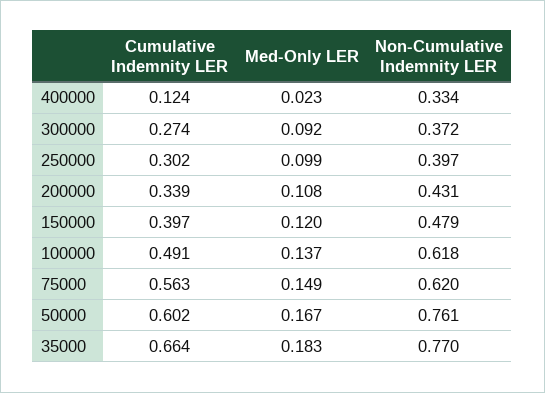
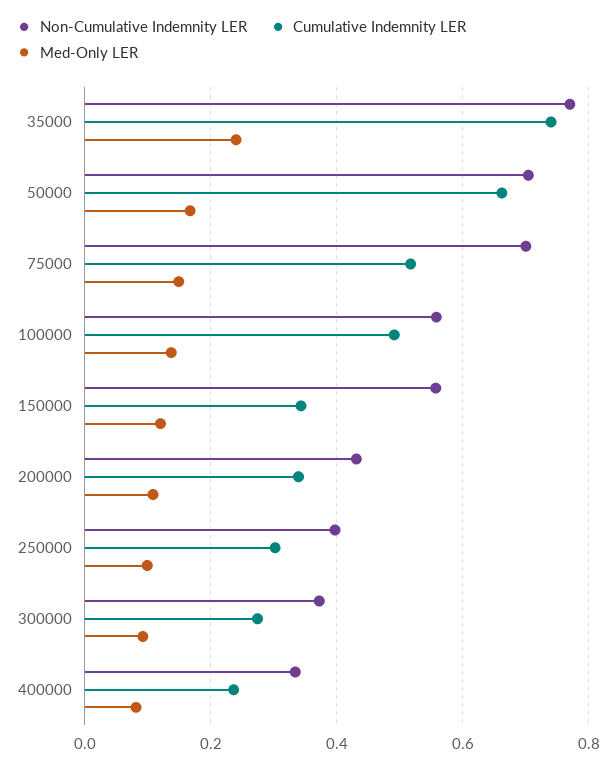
  {
    "Cumulative Indemnity LER": {
-     "400000": 0.124,
+     "400000": 0.24,
      "300000": 0.274,
      "250000": 0.302,
      "200000": 0.339,
-     "150000": 0.397,
+     "150000": 0.34,
      "100000": 0.491,
-     "75000": 0.563,
+     "75000": 0.52,
-     "50000": 0.602,
+     "50000": 0.66,
-     "35000": 0.664
+     "35000": 0.74
    },
    "Med-Only LER": {
-     "400000": 0.023,
+     "400000": 0.08,
      "300000": 0.092,
      "250000": 0.099,
      "200000": 0.108,
      "150000": 0.12,
      "100000": 0.137,
      "75000": 0.149,
      "50000": 0.167,
-     "35000": 0.183
+     "35000": 0.24
    },
    "Non-Cumulative Indemnity LER": {
      "400000": 0.334,
      "300000": 0.372,
      "250000": 0.397,
      "200000": 0.431,
-     "150000": 0.479,
+     "150000": 0.56,
-     "100000": 0.618,
+     "100000": 0.56,
-     "75000": 0.62,
+     "75000": 0.7,
-     "50000": 0.761,
+     "50000": 0.7,
      "35000": 0.77
    }
  }

